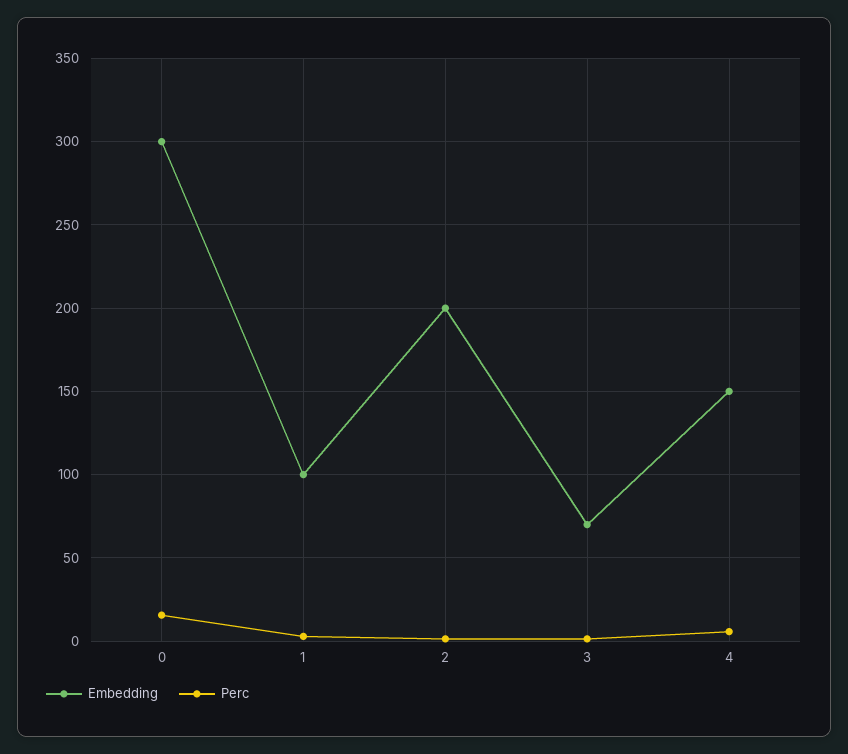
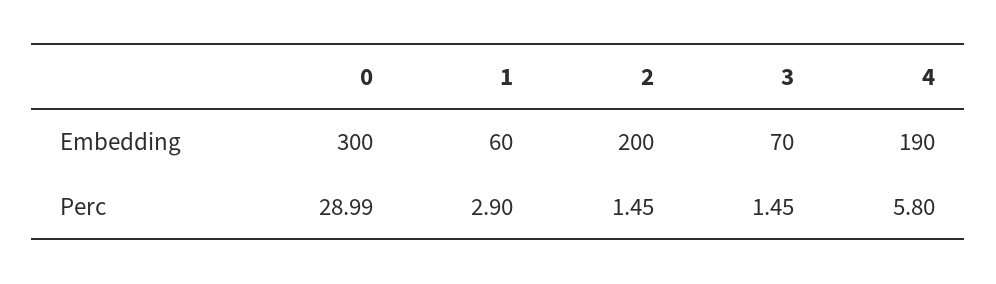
  {
    "Embedding": {
      "0": 300,
-     "1": 100,
+     "1": 60,
      "2": 200,
      "3": 70,
-     "4": 150
+     "4": 190
    },
    "Perc": {
-     "0": 15,
+     "0": 28.99,
      "1": 2.9,
      "2": 1.45,
      "3": 1.45,
      "4": 5.8
    }
  }

